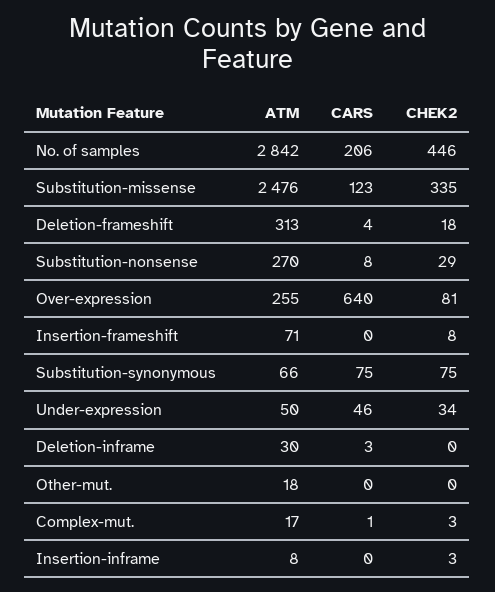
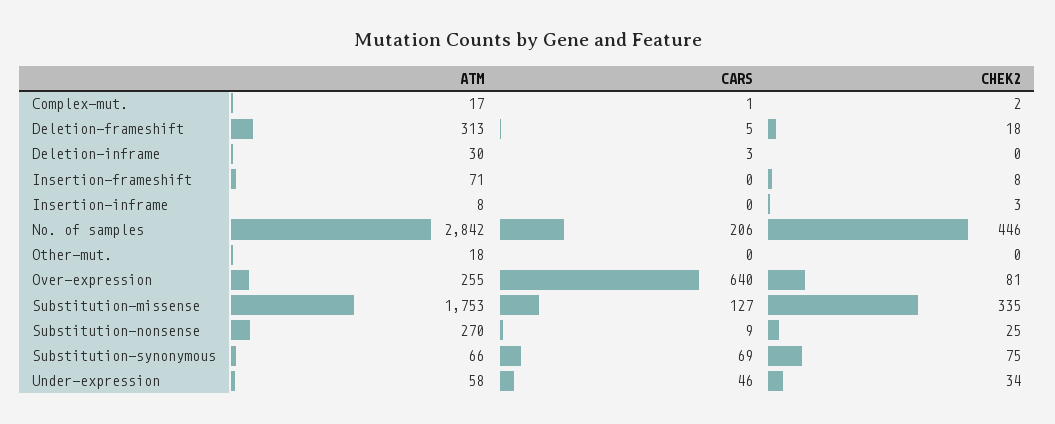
  {
    "ATM": {
      "No. of samples": 2842,
-     "Substitution-missense": 2476,
+     "Substitution-missense": 1753,
      "Deletion-frameshift": 313,
      "Substitution-nonsense": 270,
      "Over-expression": 255,
      "Insertion-frameshift": 71,
      "Substitution-synonymous": 66,
-     "Under-expression": 50,
+     "Under-expression": 58,
      "Deletion-inframe": 30,
      "Other-mut.": 18,
      "Complex-mut.": 17,
      "Insertion-inframe": 8
    },
    "CARS": {
      "No. of samples": 206,
-     "Substitution-missense": 123,
+     "Substitution-missense": 127,
-     "Deletion-frameshift": 4,
+     "Deletion-frameshift": 5,
-     "Substitution-nonsense": 8,
+     "Substitution-nonsense": 9,
      "Over-expression": 640,
      "Insertion-frameshift": 0,
-     "Substitution-synonymous": 75,
+     "Substitution-synonymous": 69,
      "Under-expression": 46,
      "Deletion-inframe": 3,
      "Other-mut.": 0,
      "Complex-mut.": 1,
      "Insertion-inframe": 0
    },
    "CHEK2": {
      "No. of samples": 446,
      "Substitution-missense": 335,
      "Deletion-frameshift": 18,
-     "Substitution-nonsense": 29,
+     "Substitution-nonsense": 25,
      "Over-expression": 81,
      "Insertion-frameshift": 8,
      "Substitution-synonymous": 75,
      "Under-expression": 34,
      "Deletion-inframe": 0,
      "Other-mut.": 0,
-     "Complex-mut.": 3,
+     "Complex-mut.": 2,
      "Insertion-inframe": 3
    }
  }

